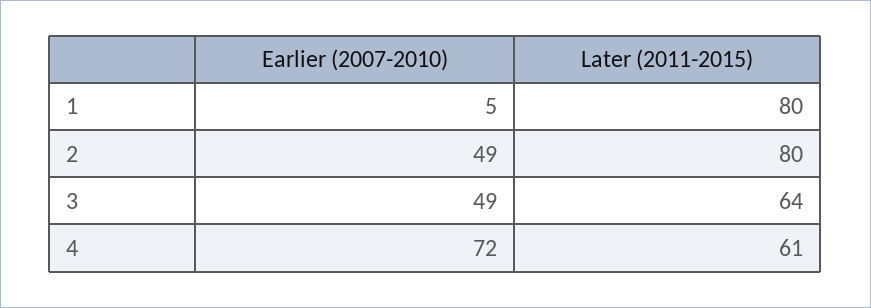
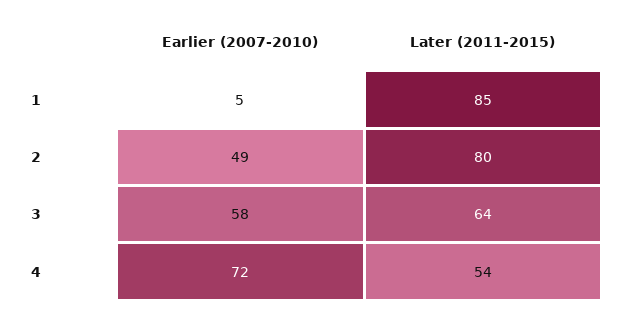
  {
    "Earlier (2007-2010)": {
      "1": 5,
      "2": 49,
-     "3": 49,
+     "3": 58,
      "4": 72
    },
    "Later (2011-2015)": {
-     "1": 80,
+     "1": 85,
      "2": 80,
      "3": 64,
-     "4": 61
+     "4": 54
    }
  }

